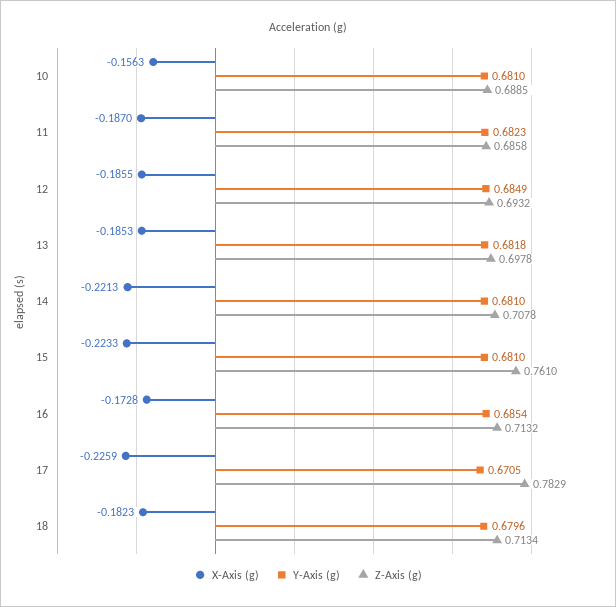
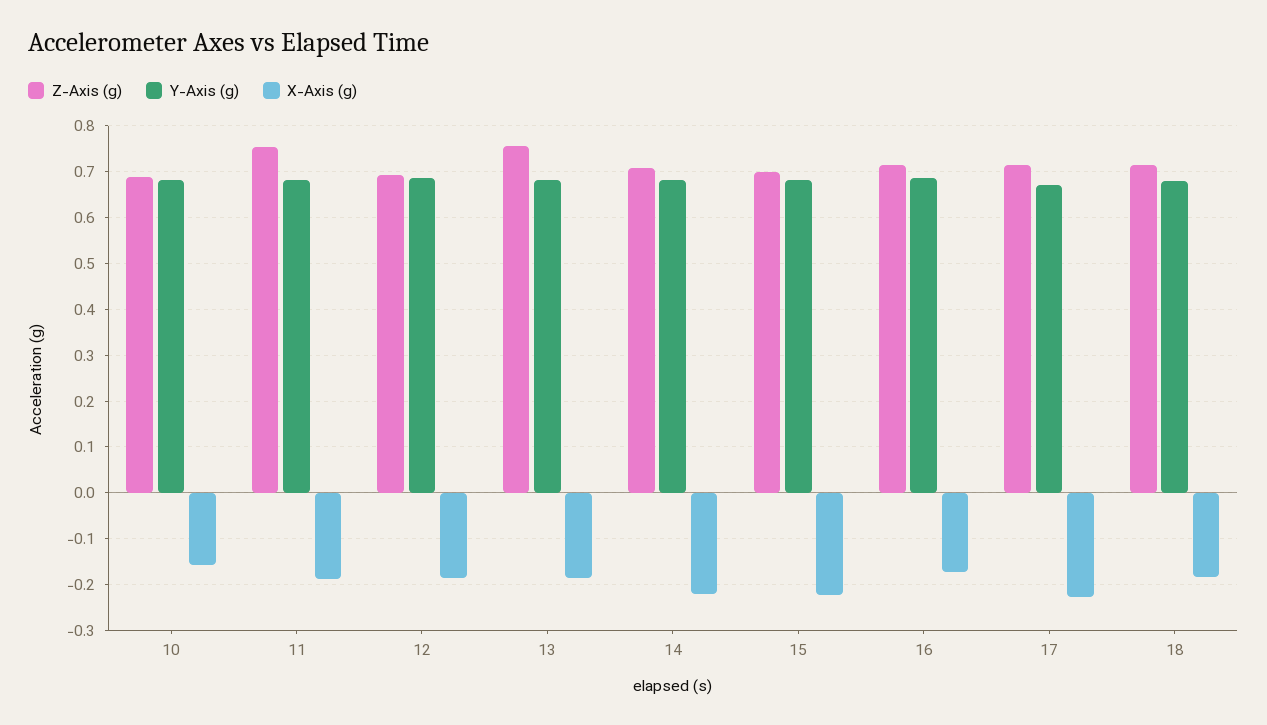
  {
    "X-Axis (g)": {
      "10": -0.1563,
      "11": -0.187,
      "12": -0.1855,
      "13": -0.1853,
      "14": -0.2213,
      "15": -0.2233,
      "16": -0.1728,
      "17": -0.2259,
      "18": -0.1823
    },
    "Y-Axis (g)": {
      "10": 0.681,
      "11": 0.6823,
      "12": 0.6849,
      "13": 0.6818,
      "14": 0.681,
      "15": 0.681,
      "16": 0.6854,
      "17": 0.6705,
      "18": 0.6796
    },
    "Z-Axis (g)": {
      "10": 0.6885,
-     "11": 0.6858,
+     "11": 0.76,
      "12": 0.6932,
-     "13": 0.6978,
+     "13": 0.76,
      "14": 0.7078,
-     "15": 0.761,
+     "15": 0.7,
      "16": 0.7132,
-     "17": 0.7829,
+     "17": 0.72,
      "18": 0.7134
    }
  }

